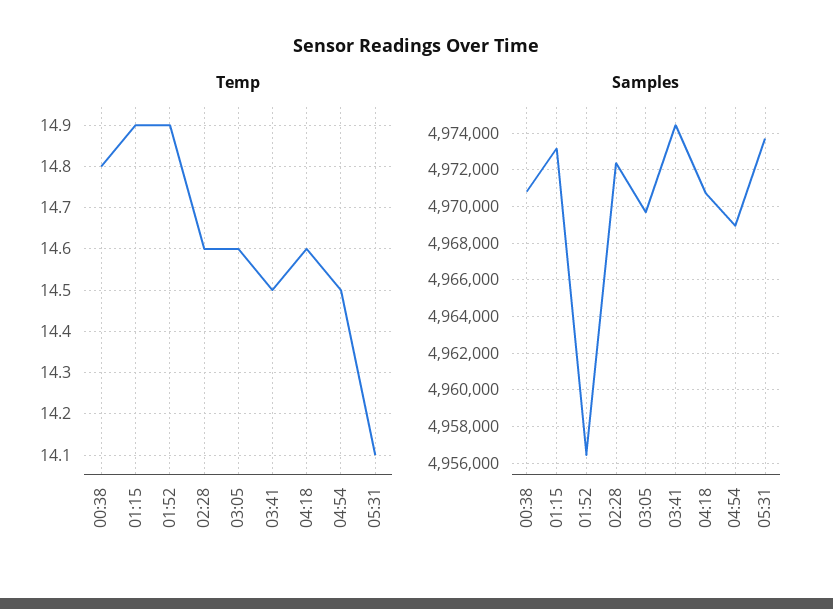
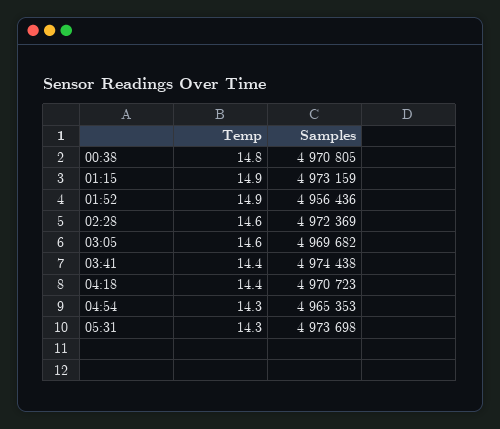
  {
    "Temp": {
      "00:38": 14.8,
      "01:15": 14.9,
      "01:52": 14.9,
      "02:28": 14.6,
      "03:05": 14.6,
-     "03:41": 14.5,
+     "03:41": 14.4,
-     "04:18": 14.6,
+     "04:18": 14.4,
-     "04:54": 14.5,
+     "04:54": 14.3,
-     "05:31": 14.1
+     "05:31": 14.3
    },
    "Samples": {
      "00:38": 4970805,
      "01:15": 4973159,
      "01:52": 4956436,
      "02:28": 4972369,
      "03:05": 4969682,
      "03:41": 4974438,
      "04:18": 4970723,
-     "04:54": 4969000,
+     "04:54": 4965353,
      "05:31": 4973698
    }
  }

